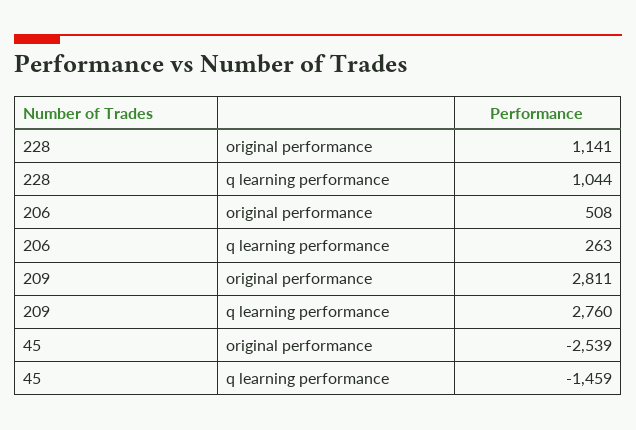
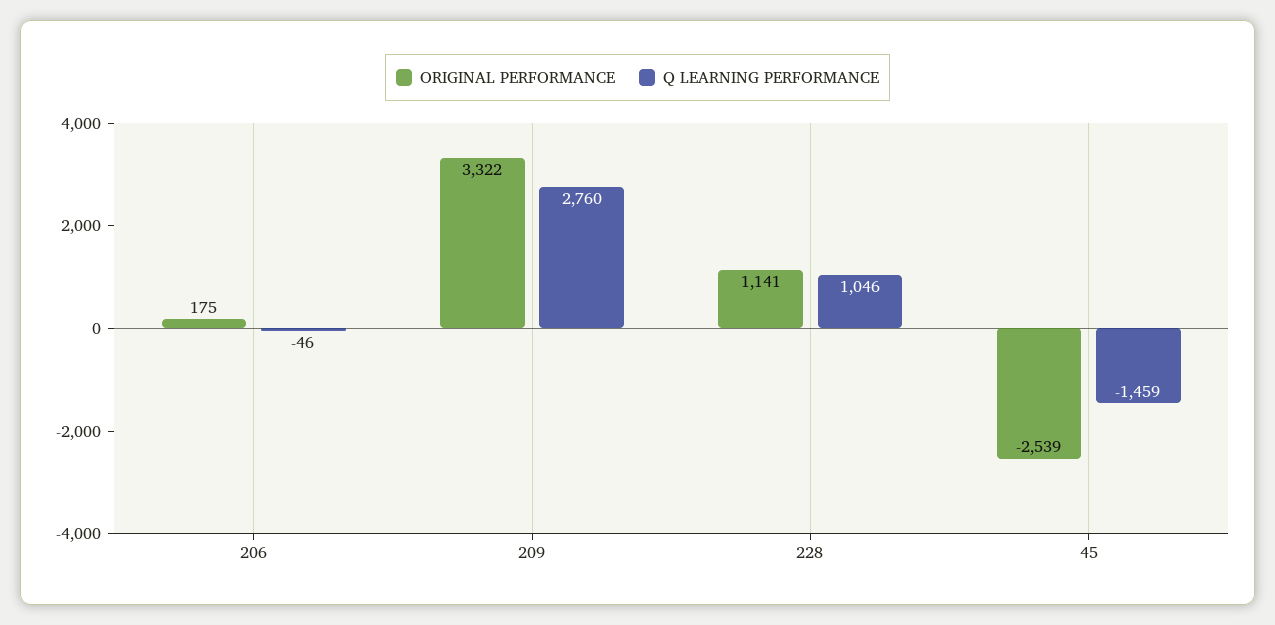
  {
    "original performance": {
      "228": 1141,
-     "206": 508,
+     "206": 175,
-     "209": 2811,
+     "209": 3322,
      "45": -2539
    },
    "q learning performance": {
-     "228": 1044,
+     "228": 1046,
-     "206": 263,
+     "206": -46,
      "209": 2760,
      "45": -1459
    }
  }

